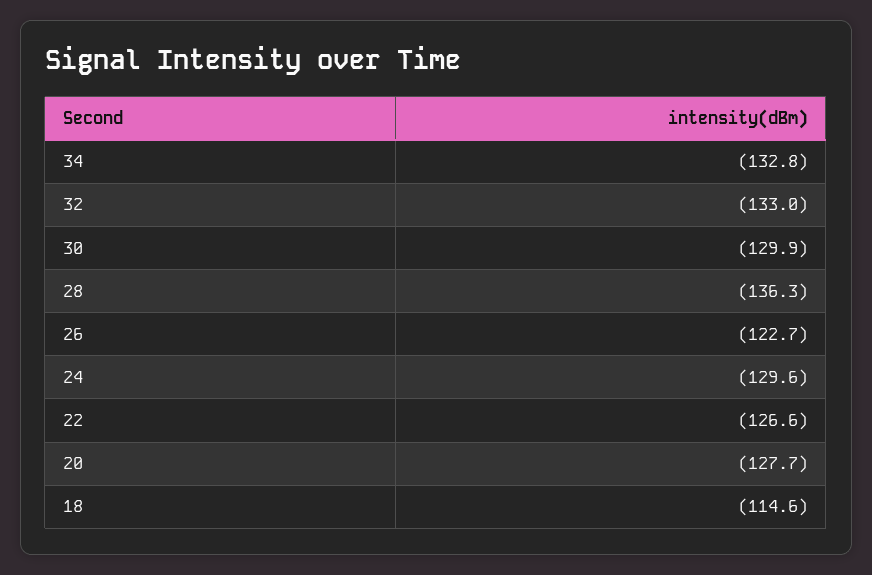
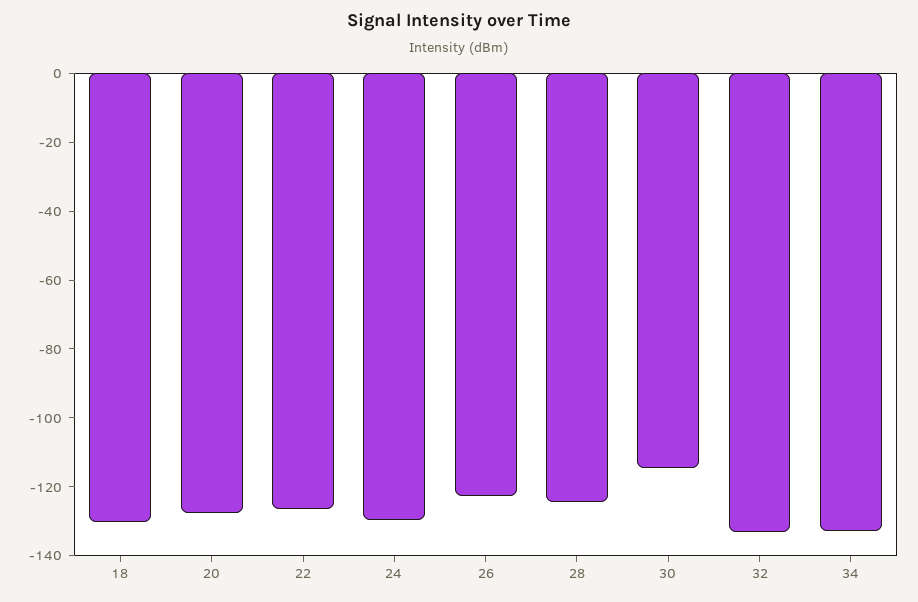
  {
    "34": -132.8,
    "32": -133,
-   "30": -129.9,
+   "30": -115,
-   "28": -136.3,
+   "28": -125,
    "26": -122.7,
    "24": -129.6,
    "22": -126.6,
    "20": -127.7,
-   "18": -114.6
+   "18": -130
  }

